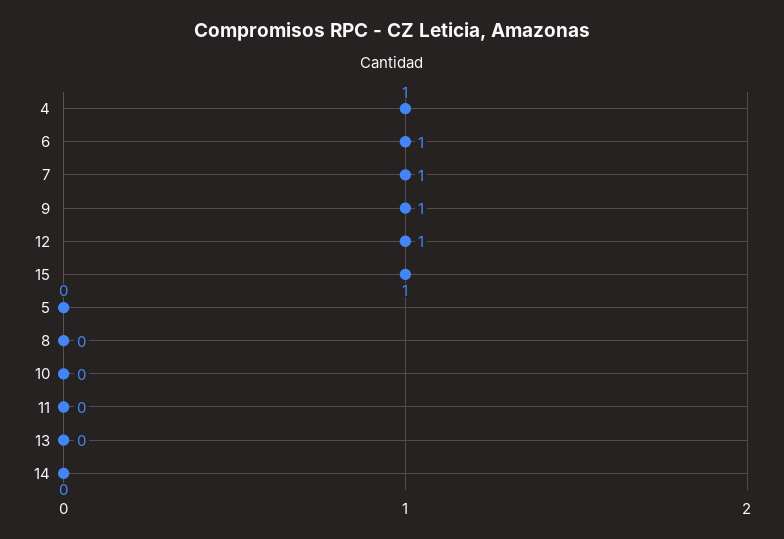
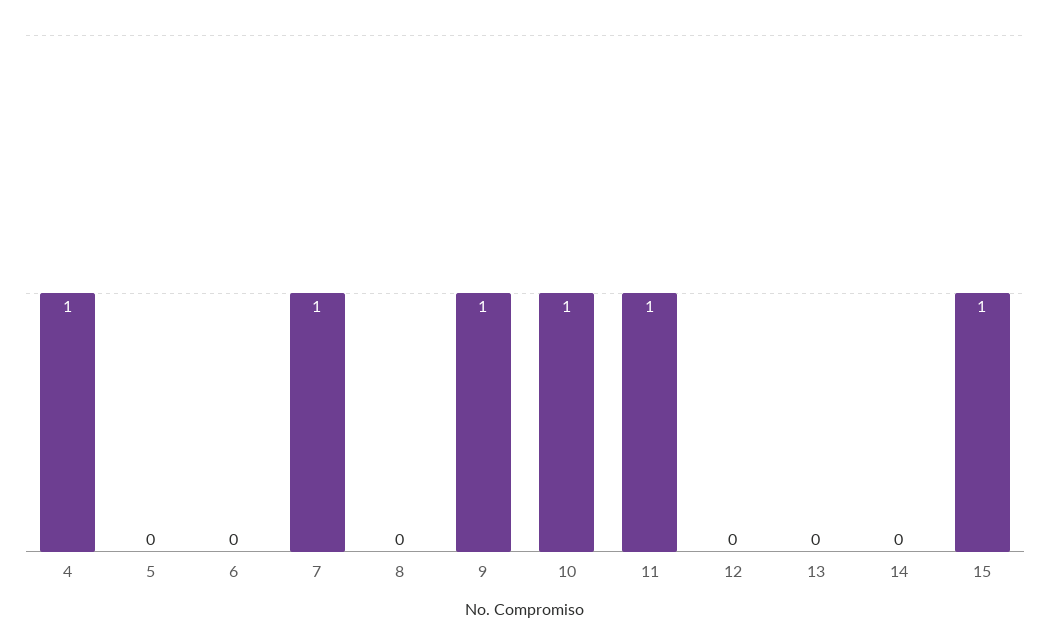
  {
    "4": 1,
-   "6": 1,
+   "6": 0,
    "7": 1,
    "9": 1,
-   "12": 1,
+   "12": 0,
    "15": 1,
    "5": 0,
    "8": 0,
-   "10": 0,
+   "10": 1,
-   "11": 0,
+   "11": 1,
    "13": 0,
    "14": 0
  }

